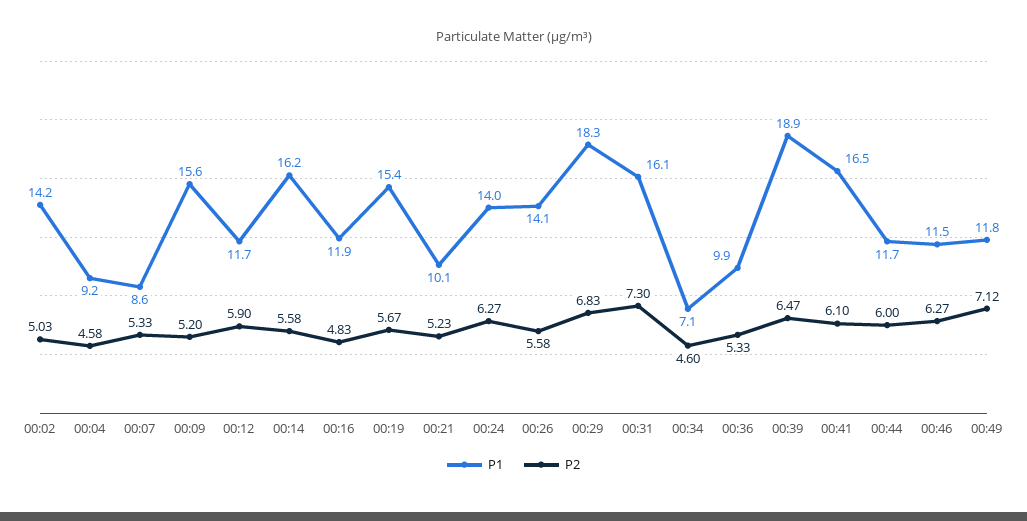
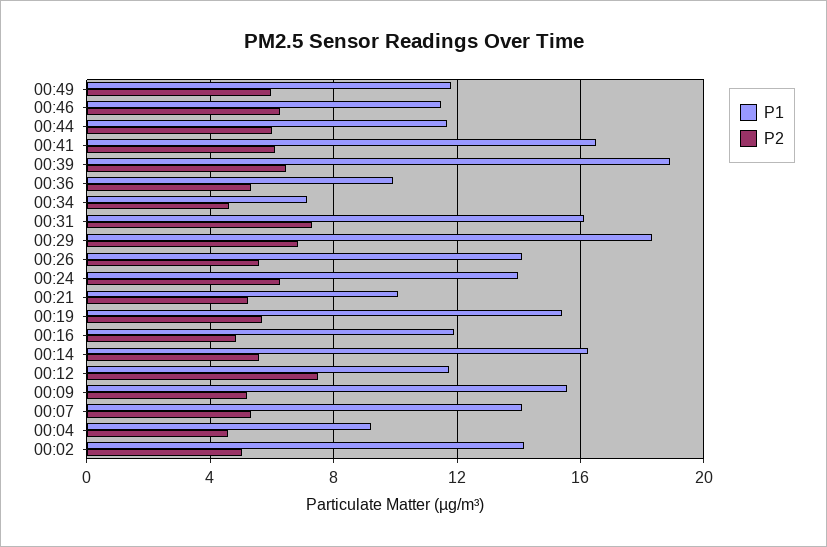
  {
    "P1": {
      "00:02": 14.2,
      "00:04": 9.2,
-     "00:07": 8.6,
+     "00:07": 14,
      "00:09": 15.6,
      "00:12": 11.7,
      "00:14": 16.2,
      "00:16": 11.9,
      "00:19": 15.4,
      "00:21": 10.1,
      "00:24": 14,
      "00:26": 14.1,
      "00:29": 18.3,
      "00:31": 16.1,
      "00:34": 7.1,
      "00:36": 9.9,
      "00:39": 18.9,
      "00:41": 16.5,
      "00:44": 11.7,
      "00:46": 11.5,
      "00:49": 11.8
    },
    "P2": {
      "00:02": 5.03,
      "00:04": 4.58,
      "00:07": 5.33,
      "00:09": 5.2,
-     "00:12": 5.9,
+     "00:12": 7.5,
      "00:14": 5.58,
      "00:16": 4.83,
      "00:19": 5.67,
      "00:21": 5.23,
      "00:24": 6.27,
      "00:26": 5.58,
      "00:29": 6.83,
      "00:31": 7.3,
      "00:34": 4.6,
      "00:36": 5.33,
      "00:39": 6.47,
      "00:41": 6.1,
      "00:44": 6,
      "00:46": 6.27,
-     "00:49": 7.12
+     "00:49": 6
    }
  }

